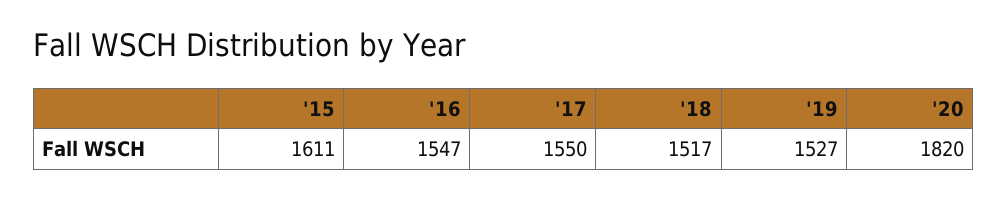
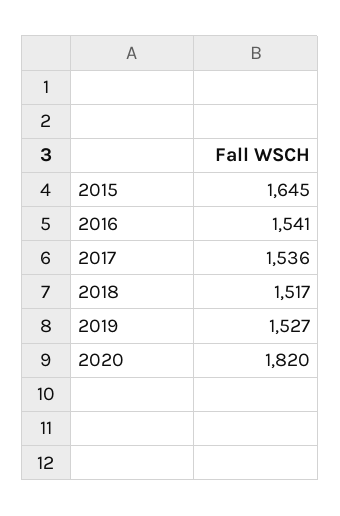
  {
-   "'15": 1611,
+   "'15": 1645,
-   "'16": 1547,
+   "'16": 1541,
-   "'17": 1550,
+   "'17": 1536,
    "'18": 1517,
    "'19": 1527,
    "'20": 1820
  }

